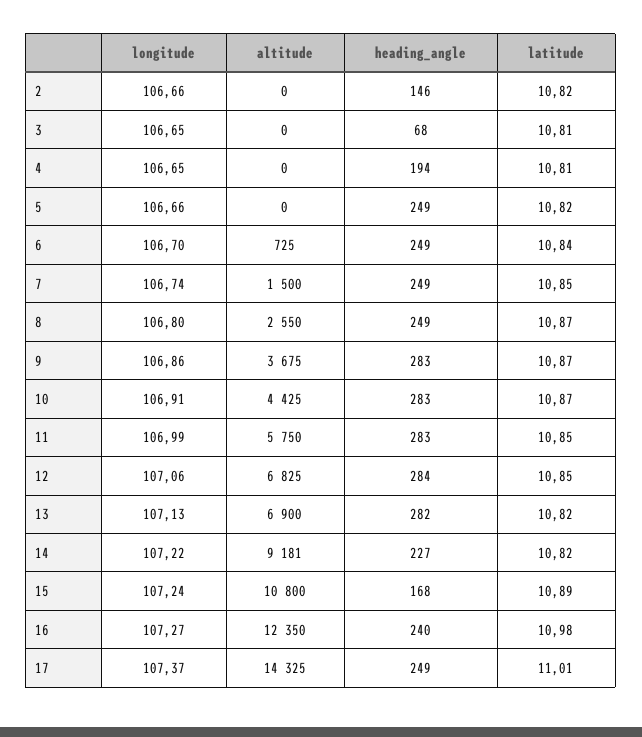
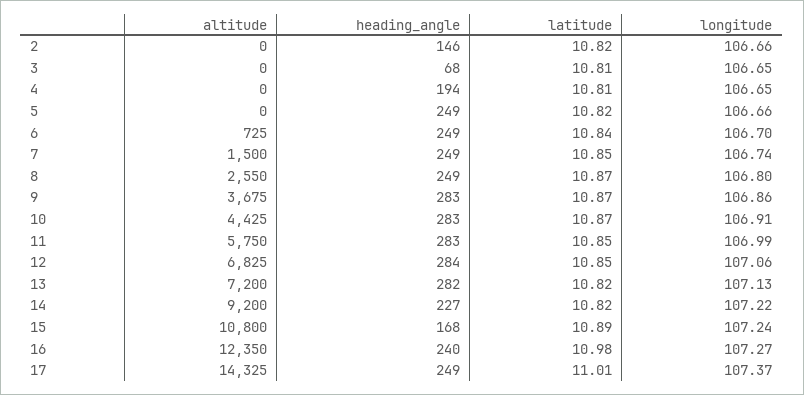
  {
    "longitude": {
      "2": 106.66,
      "3": 106.65,
      "4": 106.65,
      "5": 106.66,
      "6": 106.7,
      "7": 106.74,
      "8": 106.8,
      "9": 106.86,
      "10": 106.91,
      "11": 106.99,
      "12": 107.06,
      "13": 107.13,
      "14": 107.22,
      "15": 107.24,
      "16": 107.27,
      "17": 107.37
    },
    "altitude": {
      "2": 0,
      "3": 0,
      "4": 0,
      "5": 0,
      "6": 725,
      "7": 1500,
      "8": 2550,
      "9": 3675,
      "10": 4425,
      "11": 5750,
      "12": 6825,
-     "13": 6900,
+     "13": 7200,
-     "14": 9181,
+     "14": 9200,
      "15": 10800,
      "16": 12350,
      "17": 14325
    },
    "heading_angle": {
      "2": 146,
      "3": 68,
      "4": 194,
      "5": 249,
      "6": 249,
      "7": 249,
      "8": 249,
      "9": 283,
      "10": 283,
      "11": 283,
      "12": 284,
      "13": 282,
      "14": 227,
      "15": 168,
      "16": 240,
      "17": 249
    },
    "latitude": {
      "2": 10.82,
      "3": 10.81,
      "4": 10.81,
      "5": 10.82,
      "6": 10.84,
      "7": 10.85,
      "8": 10.87,
      "9": 10.87,
      "10": 10.87,
      "11": 10.85,
      "12": 10.85,
      "13": 10.82,
      "14": 10.82,
      "15": 10.89,
      "16": 10.98,
      "17": 11.01
    }
  }

